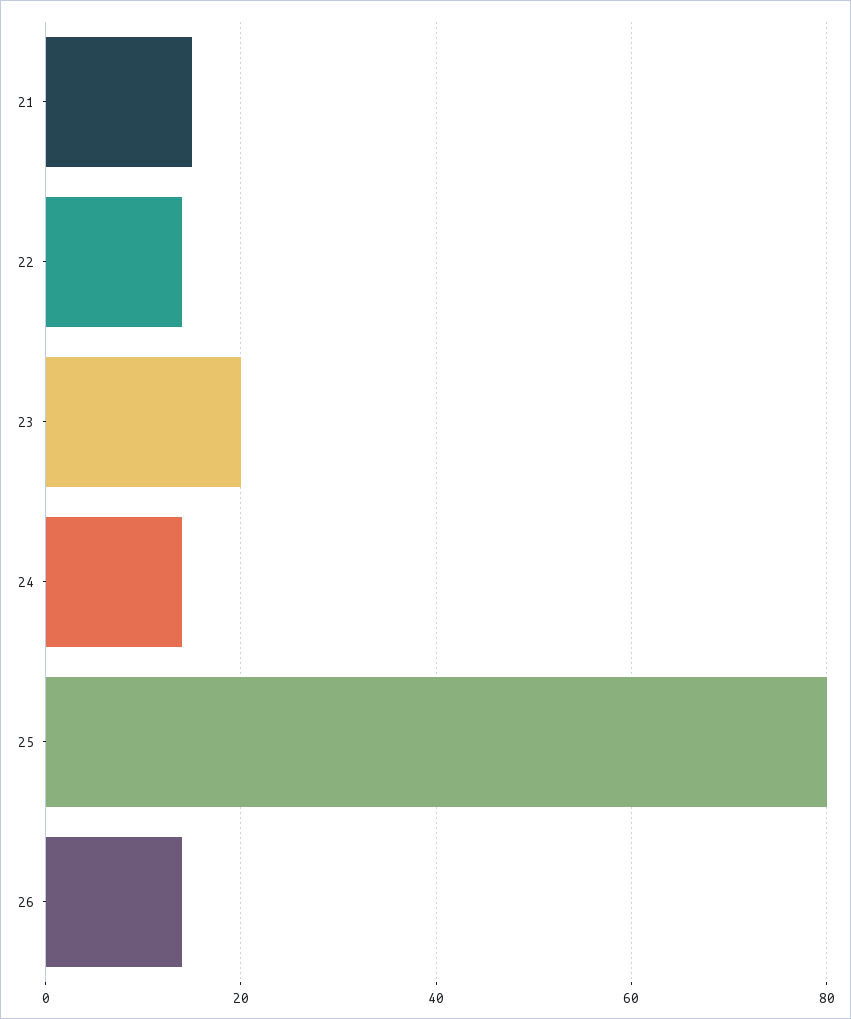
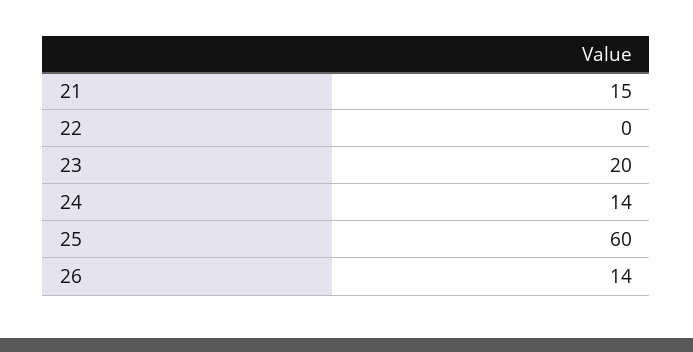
  {
    "21": 15,
-   "22": 15,
+   "22": 0,
    "23": 20,
    "24": 14,
-   "25": 80,
+   "25": 60,
    "26": 14
  }

